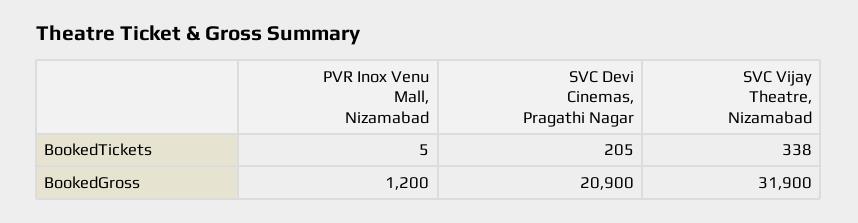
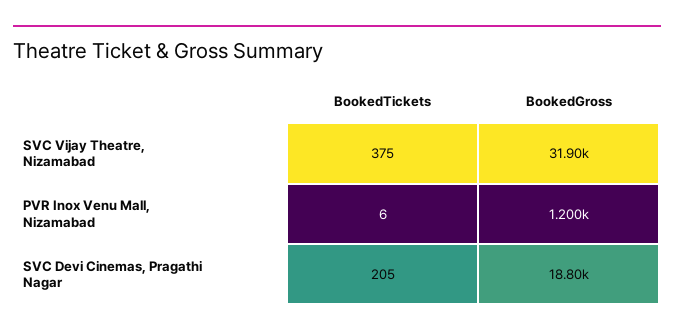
  {
    "PVR Inox Venu Mall, Nizamabad": {
-     "BookedTickets": 5,
+     "BookedTickets": 6,
      "BookedGross": 1200
    },
    "SVC Devi Cinemas, Pragathi Nagar": {
      "BookedTickets": 205,
-     "BookedGross": 20900
+     "BookedGross": 18800
    },
    "SVC Vijay Theatre, Nizamabad": {
-     "BookedTickets": 338,
+     "BookedTickets": 375,
      "BookedGross": 31900
    }
  }

